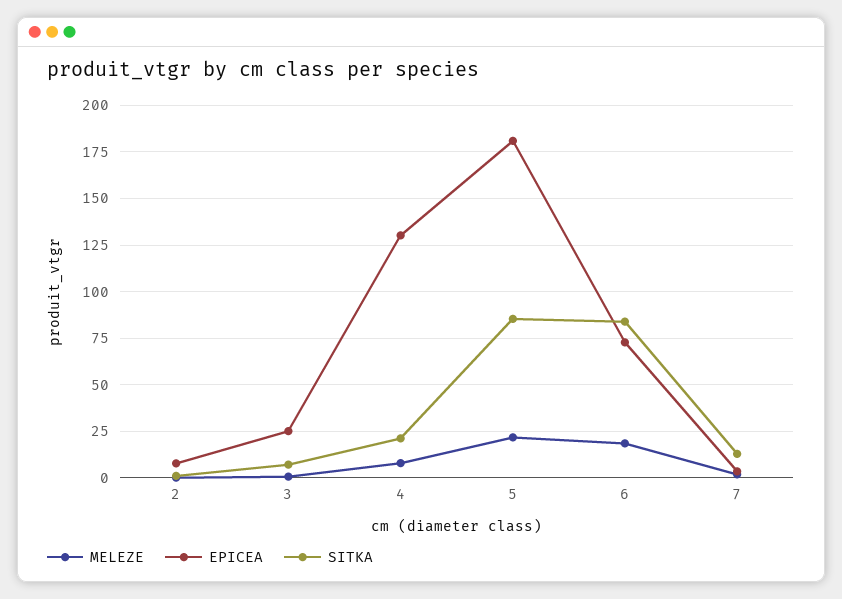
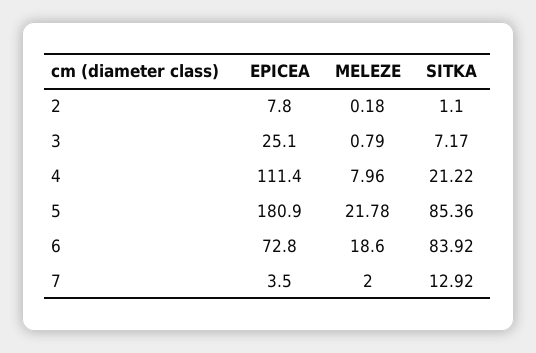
  {
    "MELEZE": {
      "2": 0.18,
      "3": 0.79,
      "4": 7.96,
      "5": 21.78,
      "6": 18.6,
      "7": 2
    },
    "EPICEA": {
      "2": 7.8,
      "3": 25.1,
-     "4": 130,
+     "4": 111.4,
      "5": 180.9,
      "6": 72.8,
      "7": 3.5
    },
    "SITKA": {
      "2": 1.1,
      "3": 7.17,
      "4": 21.22,
      "5": 85.36,
      "6": 83.92,
      "7": 12.92
    }
  }

